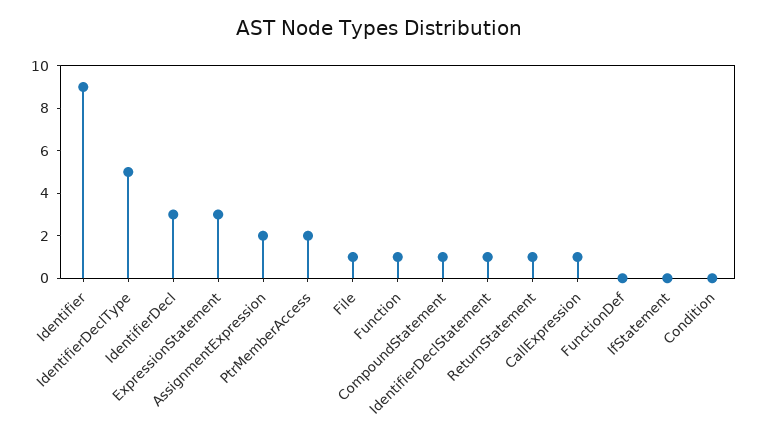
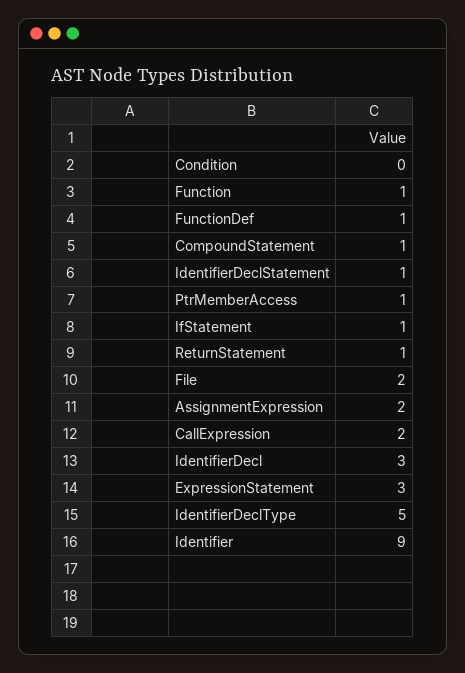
  {
    "Identifier": 9,
    "IdentifierDeclType": 5,
    "IdentifierDecl": 3,
    "ExpressionStatement": 3,
    "AssignmentExpression": 2,
-   "PtrMemberAccess": 2,
+   "PtrMemberAccess": 1,
-   "File": 1,
+   "File": 2,
    "Function": 1,
    "CompoundStatement": 1,
    "IdentifierDeclStatement": 1,
    "ReturnStatement": 1,
-   "CallExpression": 1,
+   "CallExpression": 2,
-   "FunctionDef": 0,
+   "FunctionDef": 1,
-   "IfStatement": 0,
+   "IfStatement": 1,
    "Condition": 0
  }

